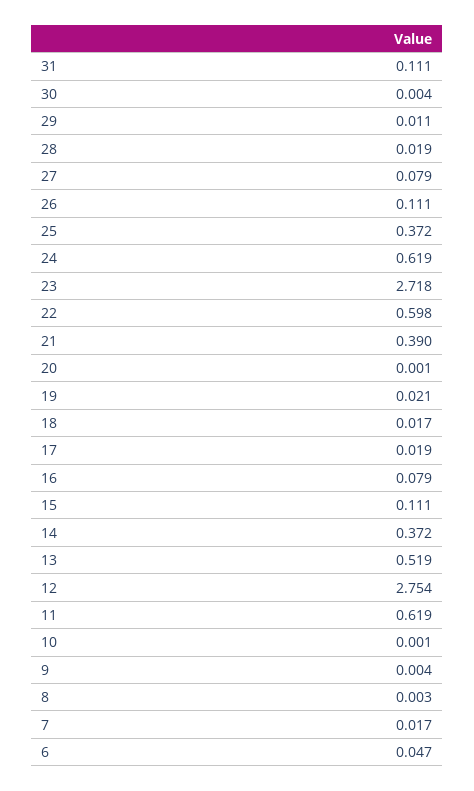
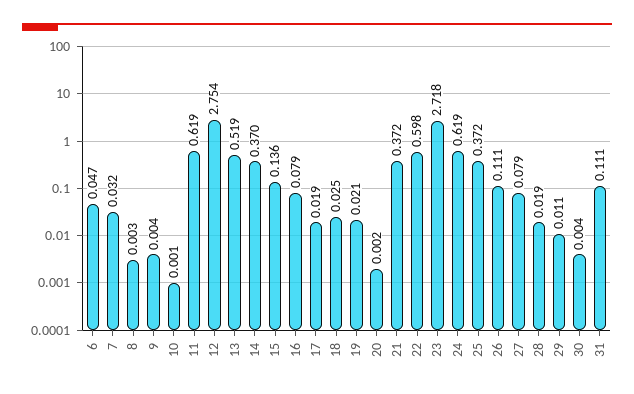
  {
    "31": 0.111,
    "30": 0.004,
    "29": 0.011,
    "28": 0.019,
    "27": 0.079,
    "26": 0.111,
    "25": 0.372,
    "24": 0.619,
    "23": 2.718,
    "22": 0.598,
-   "21": 0.39,
+   "21": 0.372,
-   "20": 0.001,
+   "20": 0.002,
    "19": 0.021,
-   "18": 0.017,
+   "18": 0.025,
    "17": 0.019,
    "16": 0.079,
-   "15": 0.111,
+   "15": 0.136,
-   "14": 0.372,
+   "14": 0.37,
    "13": 0.519,
    "12": 2.754,
    "11": 0.619,
    "10": 0.001,
    "9": 0.004,
    "8": 0.003,
-   "7": 0.017,
+   "7": 0.032,
    "6": 0.047
  }

